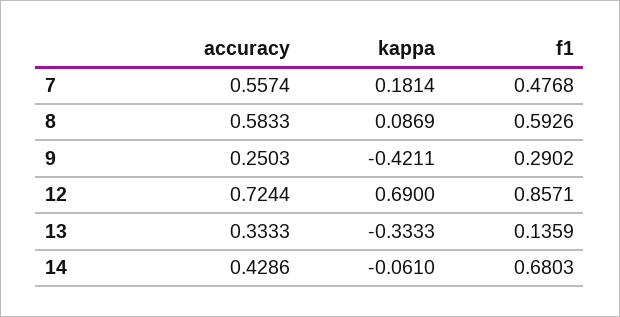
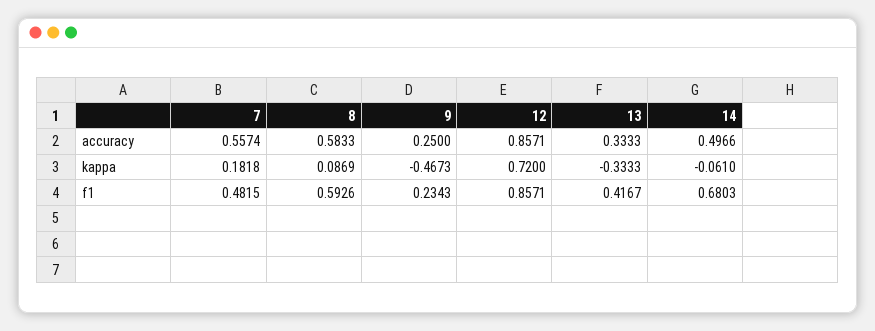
  {
    "accuracy": {
      "7": 0.5574,
      "8": 0.5833,
-     "9": 0.2503,
+     "9": 0.25,
-     "12": 0.7244,
+     "12": 0.8571,
      "13": 0.3333,
-     "14": 0.4286
+     "14": 0.4966
    },
    "kappa": {
-     "7": 0.1814,
+     "7": 0.1818,
      "8": 0.0869,
-     "9": -0.4211,
+     "9": -0.4673,
-     "12": 0.69,
+     "12": 0.72,
      "13": -0.3333,
      "14": -0.061
    },
    "f1": {
-     "7": 0.4768,
+     "7": 0.4815,
      "8": 0.5926,
-     "9": 0.2902,
+     "9": 0.2343,
      "12": 0.8571,
-     "13": 0.1359,
+     "13": 0.4167,
      "14": 0.6803
    }
  }

